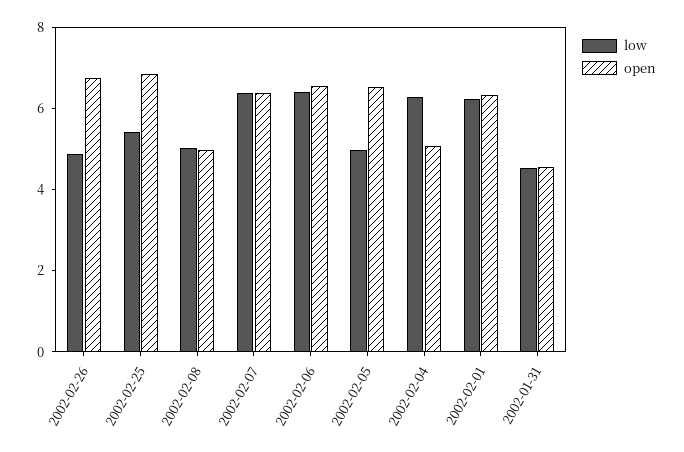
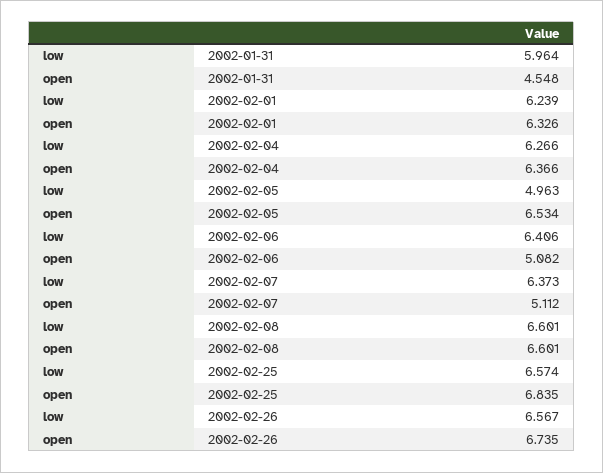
  {
    "low": {
-     "2002-02-26": 5,
+     "2002-02-26": 6.567,
-     "2002-02-25": 5.5,
+     "2002-02-25": 6.574,
-     "2002-02-08": 5,
+     "2002-02-08": 6.601,
      "2002-02-07": 6.373,
      "2002-02-06": 6.406,
      "2002-02-05": 4.963,
      "2002-02-04": 6.266,
      "2002-02-01": 6.239,
-     "2002-01-31": 4.5
+     "2002-01-31": 5.964
    },
    "open": {
      "2002-02-26": 6.735,
      "2002-02-25": 6.835,
-     "2002-02-08": 5,
+     "2002-02-08": 6.601,
-     "2002-02-07": 6.5,
+     "2002-02-07": 5.112,
-     "2002-02-06": 6.5,
+     "2002-02-06": 5.082,
      "2002-02-05": 6.534,
-     "2002-02-04": 5,
+     "2002-02-04": 6.366,
      "2002-02-01": 6.326,
      "2002-01-31": 4.548
    }
  }

